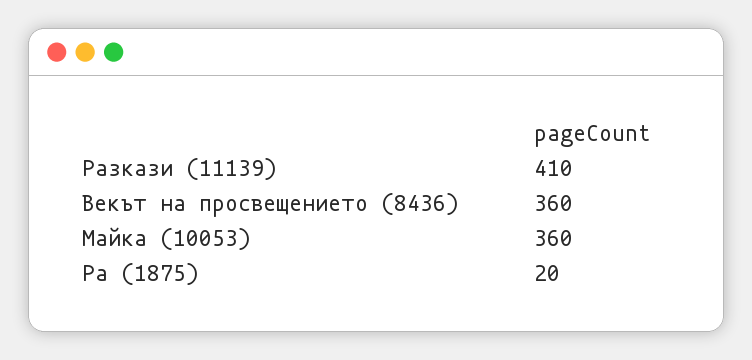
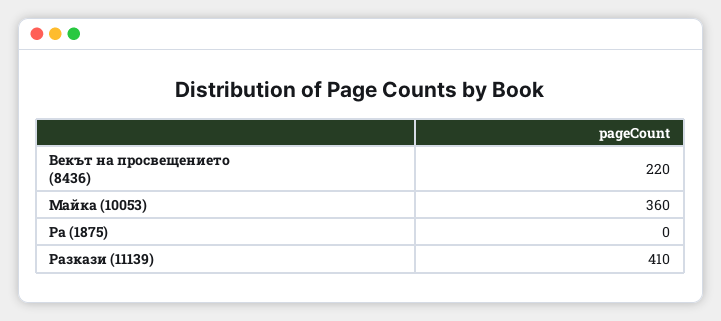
  {
    "Разкази (11139)": 410,
-   "Векът на просвещението (8436)": 360,
+   "Векът на просвещението (8436)": 220,
    "Майка (10053)": 360,
-   "Ра (1875)": 20
+   "Ра (1875)": 0
  }

